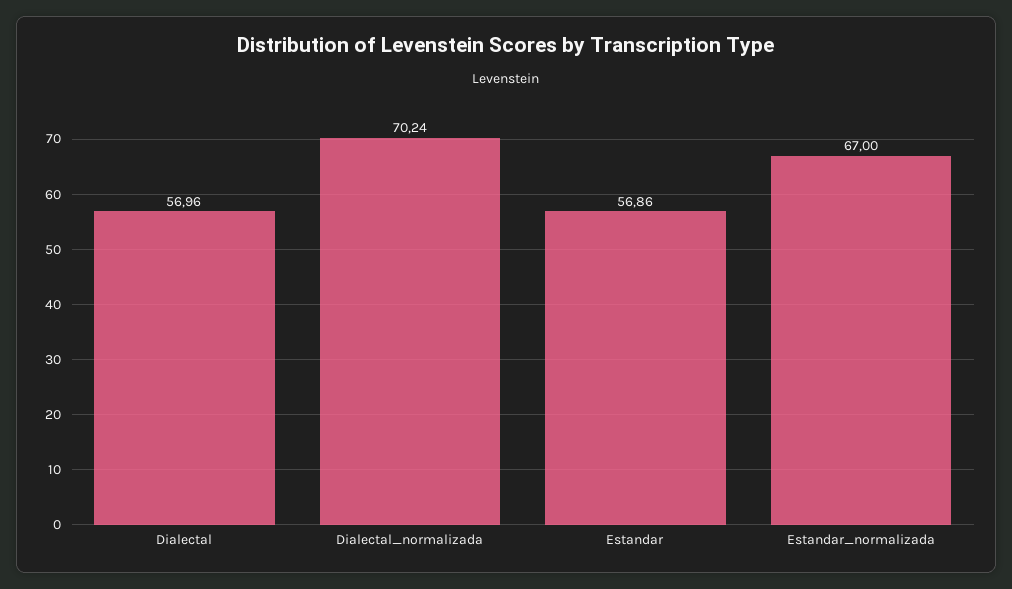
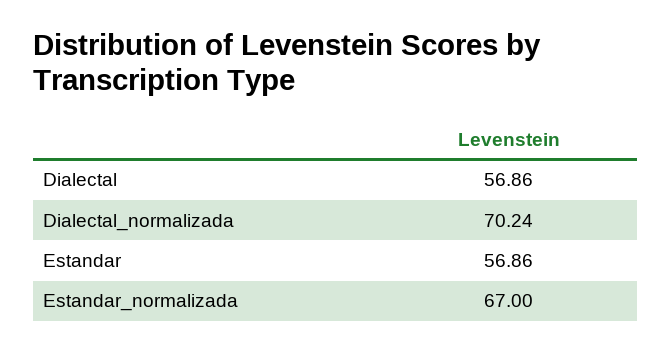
  {
-   "Dialectal": 56.96,
+   "Dialectal": 56.86,
    "Dialectal_normalizada": 70.24,
    "Estandar": 56.86,
    "Estandar_normalizada": 67
  }

